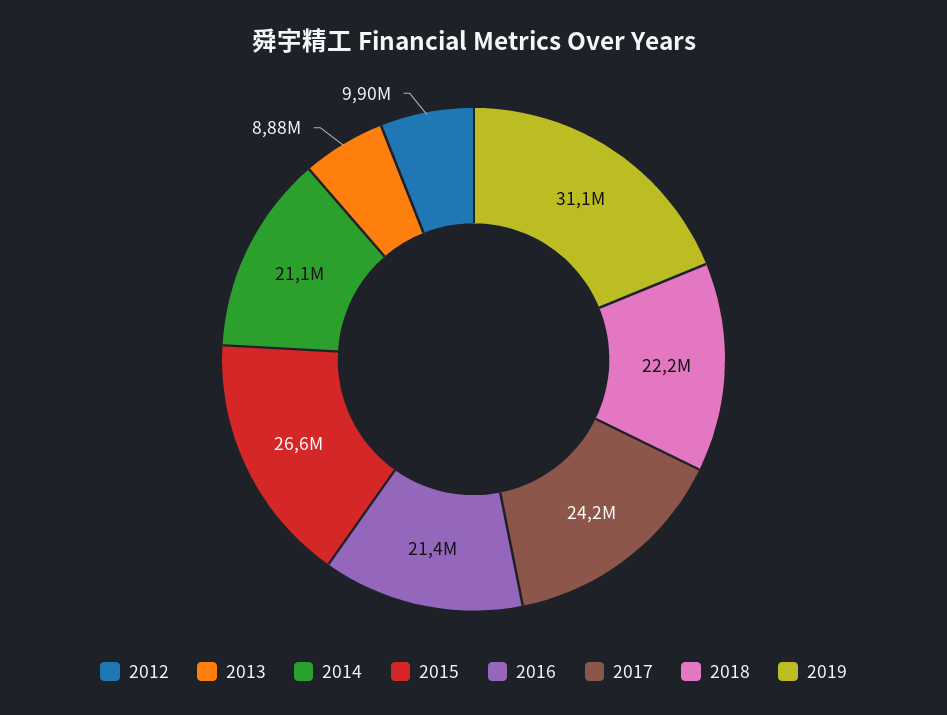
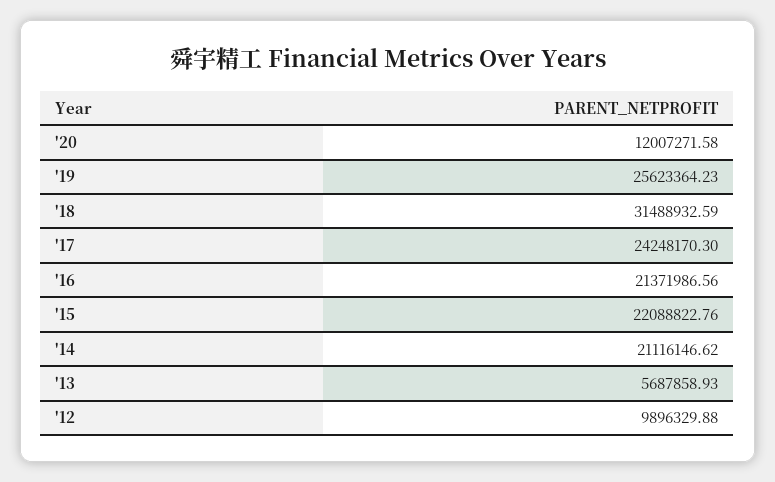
  {
    "2012": 9896329.88,
-   "2013": 8880000,
+   "2013": 5687858.93,
    "2014": 21116146.62,
-   "2015": 26600000,
+   "2015": 22088822.76,
    "2016": 21371986.56,
    "2017": 24248170.3,
-   "2018": 22200000,
+   "2018": 31488932.59,
-   "2019": 31100000
+   "2019": 25623364.23,
+   "'20": 12007271.58
  }

